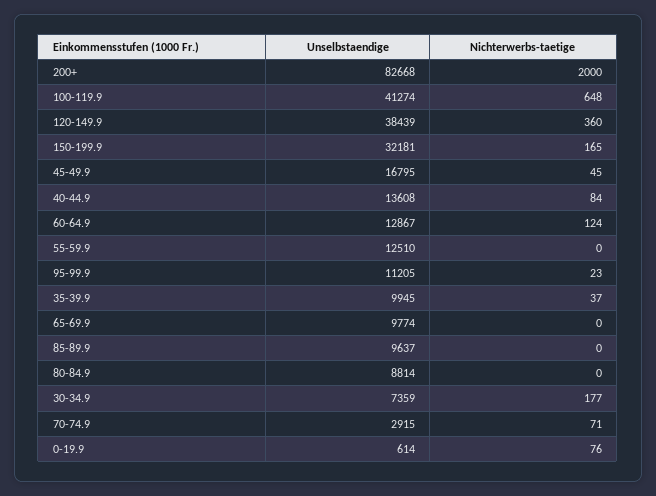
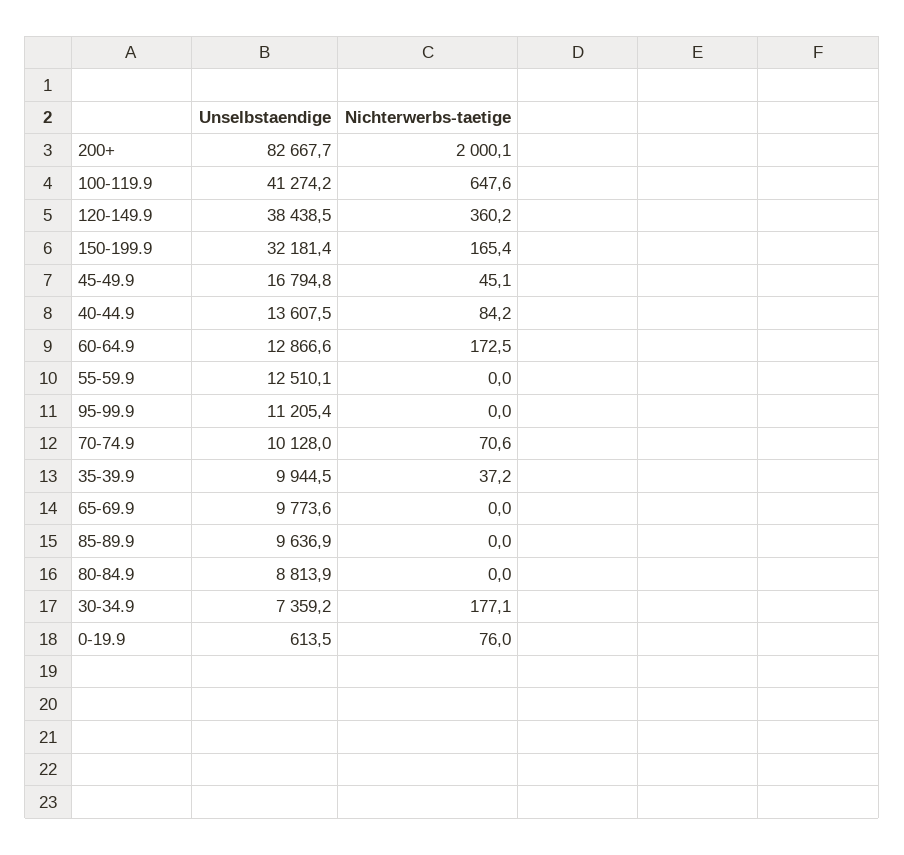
  {
    "Unselbstaendige": {
      "200+": 82667.7,
      "100-119.9": 41274.2,
      "120-149.9": 38438.5,
      "150-199.9": 32181.4,
      "45-49.9": 16794.8,
      "40-44.9": 13607.5,
      "60-64.9": 12866.6,
      "55-59.9": 12510.1,
      "95-99.9": 11205.4,
      "35-39.9": 9944.5,
      "65-69.9": 9773.6,
      "85-89.9": 9636.9,
      "80-84.9": 8813.9,
      "30-34.9": 7359.2,
-     "70-74.9": 2915,
+     "70-74.9": 10128,
      "0-19.9": 613.5
    },
    "Nichterwerbs-taetige": {
      "200+": 2000.1,
      "100-119.9": 647.6,
      "120-149.9": 360.2,
      "150-199.9": 165.4,
      "45-49.9": 45.1,
      "40-44.9": 84.2,
-     "60-64.9": 124,
+     "60-64.9": 172.5,
      "55-59.9": 0,
-     "95-99.9": 23,
+     "95-99.9": 0,
      "35-39.9": 37.2,
      "65-69.9": 0,
      "85-89.9": 0,
      "80-84.9": 0,
      "30-34.9": 177.1,
      "70-74.9": 70.6,
      "0-19.9": 76
    }
  }

